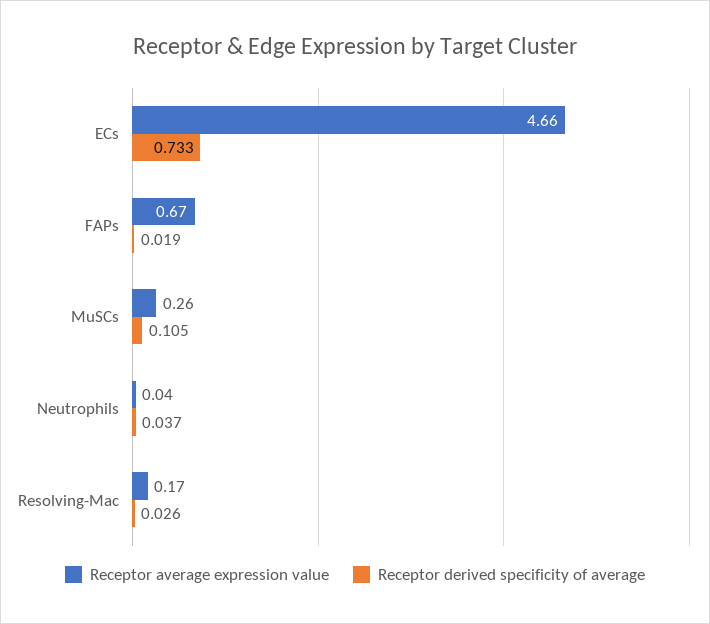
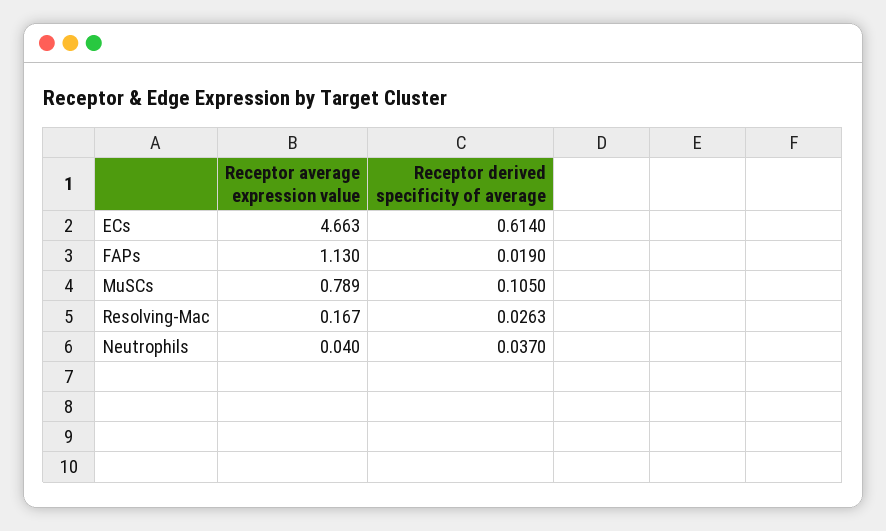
  {
    "Receptor average expression value": {
      "ECs": 4.663,
-     "FAPs": 0.67,
+     "FAPs": 1.13,
-     "MuSCs": 0.26,
+     "MuSCs": 0.789,
      "Neutrophils": 0.04,
      "Resolving-Mac": 0.167
    },
    "Receptor derived specificity of average": {
-     "ECs": 0.733,
+     "ECs": 0.614,
      "FAPs": 0.019,
      "MuSCs": 0.105,
      "Neutrophils": 0.037,
      "Resolving-Mac": 0.0263
    }
  }

